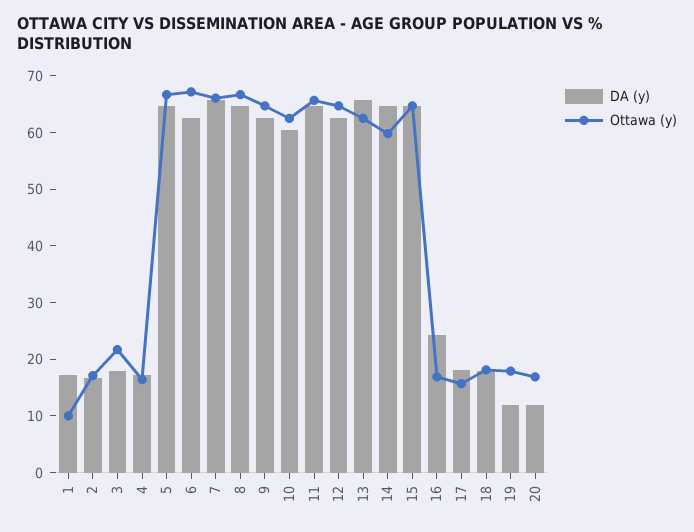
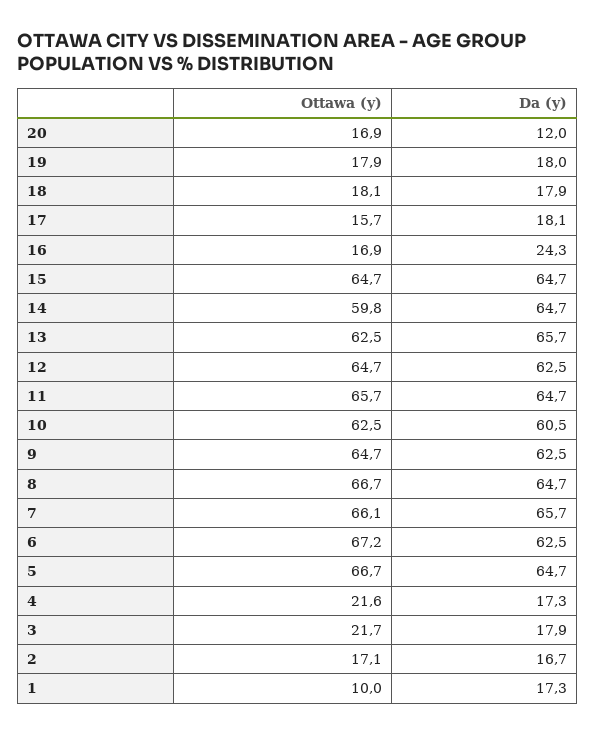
  {
    "DA (y)": {
      "1": 17.3,
      "2": 16.7,
      "3": 17.9,
      "4": 17.3,
      "5": 64.7,
      "6": 62.5,
      "7": 65.7,
      "8": 64.7,
      "9": 62.5,
      "10": 60.5,
      "11": 64.7,
      "12": 62.5,
      "13": 65.7,
      "14": 64.7,
      "15": 64.7,
      "16": 24.3,
      "17": 18.1,
      "18": 17.9,
-     "19": 12,
+     "19": 18,
      "20": 12
    },
    "Ottawa (y)": {
      "1": 10,
      "2": 17.1,
      "3": 21.7,
-     "4": 16,
+     "4": 21.6,
      "5": 66.7,
      "6": 67.2,
      "7": 66.1,
      "8": 66.7,
      "9": 64.7,
      "10": 62.5,
      "11": 65.7,
      "12": 64.7,
      "13": 62.5,
      "14": 59.8,
      "15": 64.7,
      "16": 16.9,
      "17": 15.7,
      "18": 18.1,
      "19": 17.9,
      "20": 16.9
    }
  }

